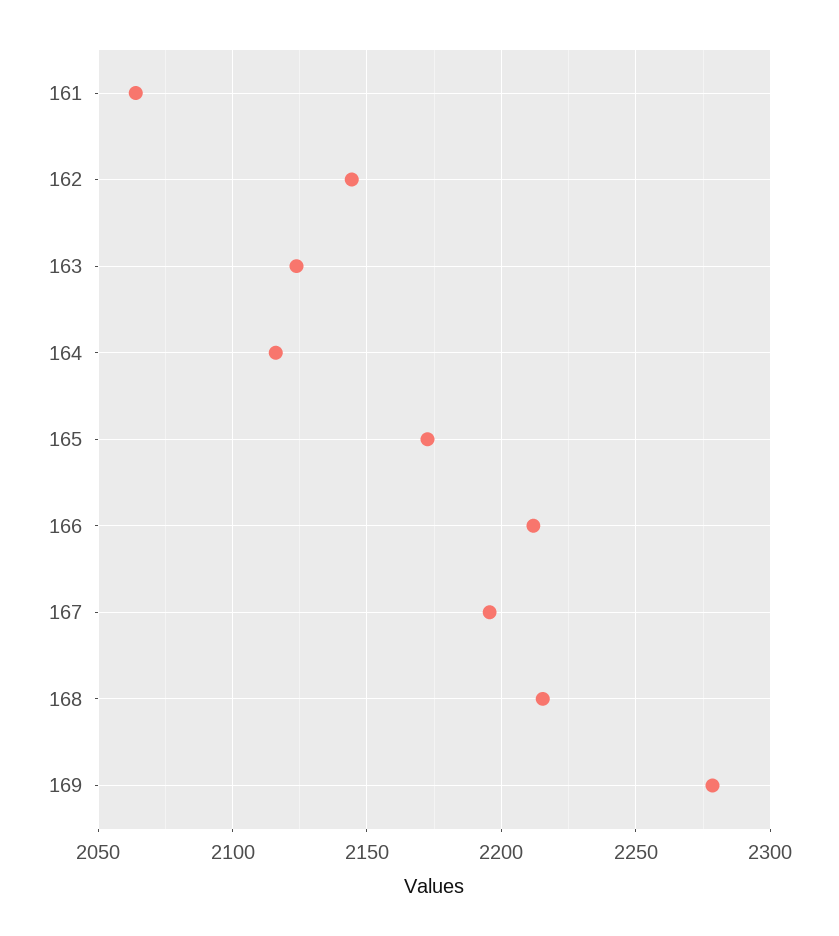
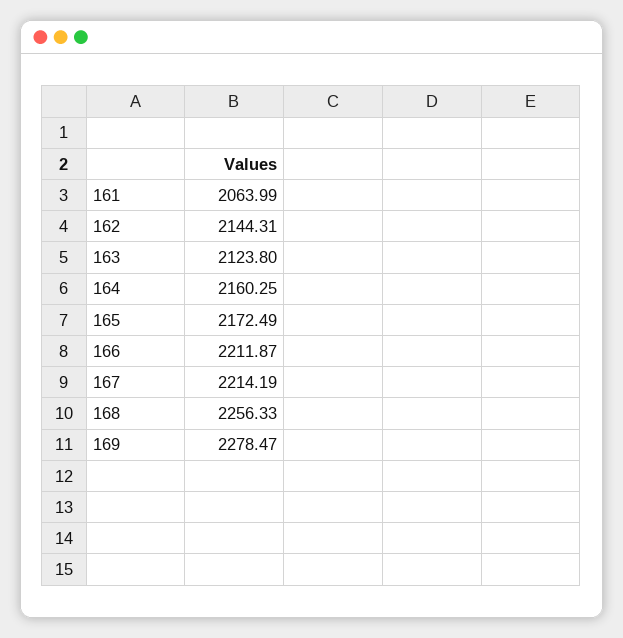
  {
    "161": 2063.99,
    "162": 2144.31,
    "163": 2123.8,
-   "164": 2115,
+   "164": 2160.25,
    "165": 2172.49,
    "166": 2211.87,
-   "167": 2195,
+   "167": 2214.19,
-   "168": 2215,
+   "168": 2256.33,
    "169": 2278.47
  }

